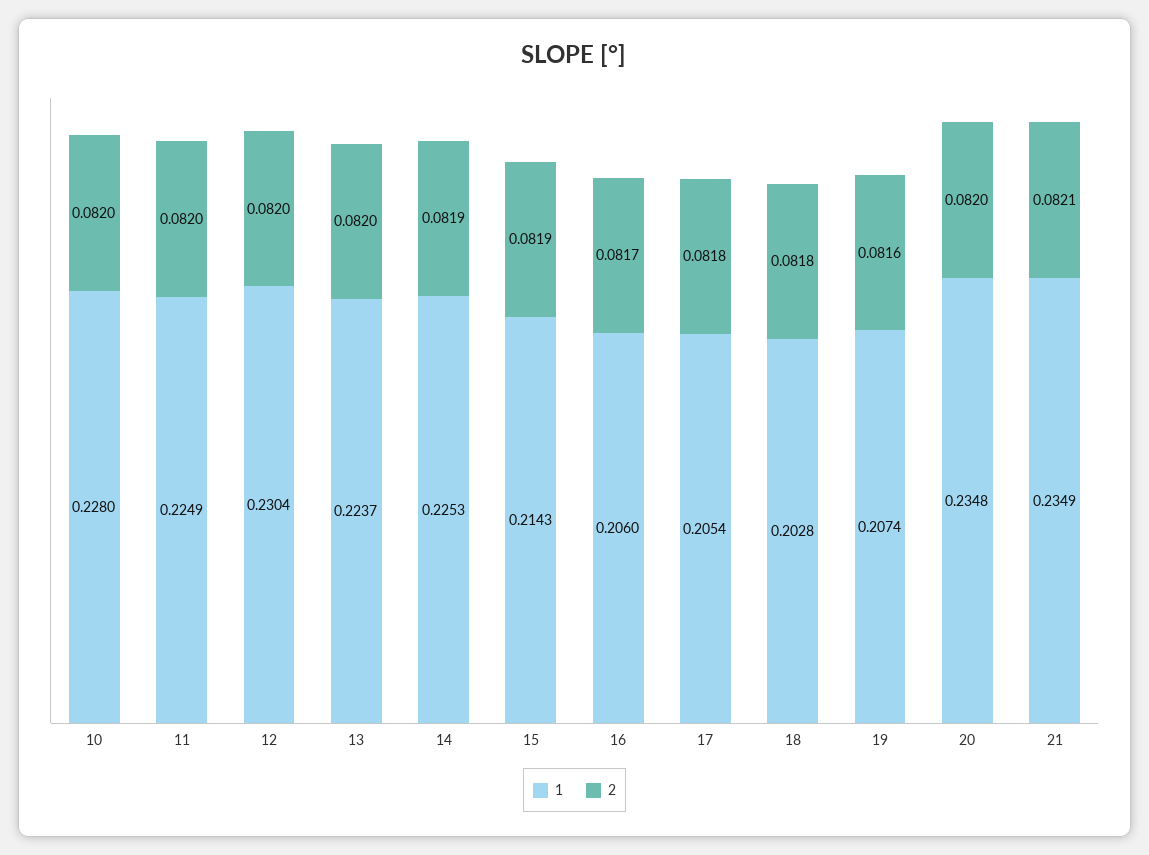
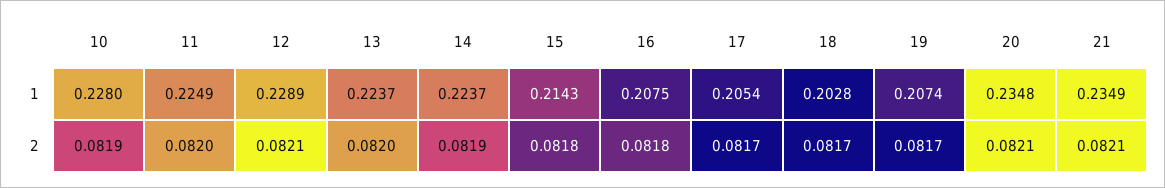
  {
    "1": {
      "10": 0.228,
      "11": 0.2249,
-     "12": 0.2304,
+     "12": 0.2289,
      "13": 0.2237,
-     "14": 0.2253,
+     "14": 0.2237,
      "15": 0.2143,
-     "16": 0.206,
+     "16": 0.2075,
      "17": 0.2054,
      "18": 0.2028,
      "19": 0.2074,
      "20": 0.2348,
      "21": 0.2349
    },
    "2": {
-     "10": 0.082,
+     "10": 0.0819,
      "11": 0.082,
-     "12": 0.082,
+     "12": 0.0821,
      "13": 0.082,
      "14": 0.0819,
-     "15": 0.0819,
+     "15": 0.0818,
-     "16": 0.0817,
+     "16": 0.0818,
-     "17": 0.0818,
+     "17": 0.0817,
-     "18": 0.0818,
+     "18": 0.0817,
-     "19": 0.0816,
+     "19": 0.0817,
-     "20": 0.082,
+     "20": 0.0821,
      "21": 0.0821
    }
  }

